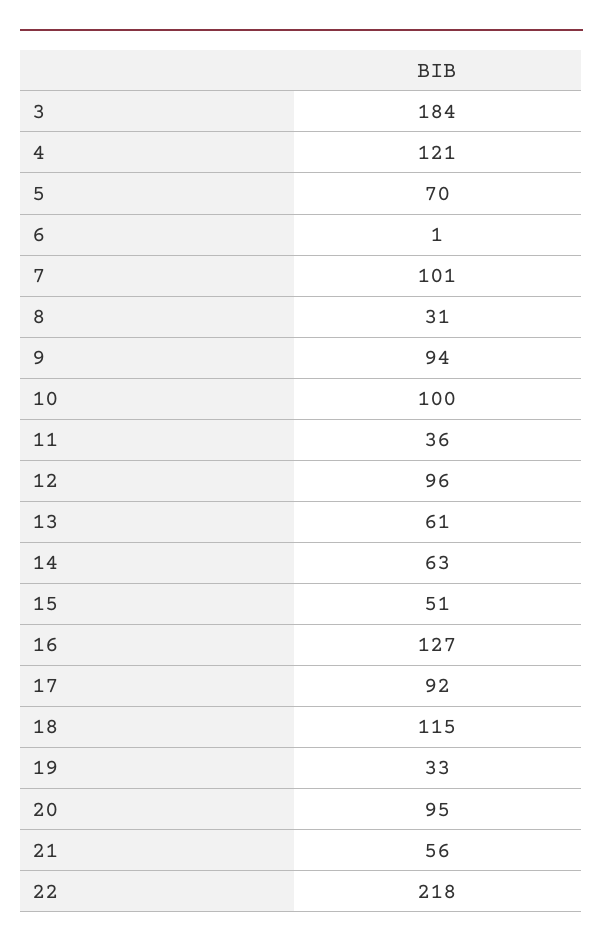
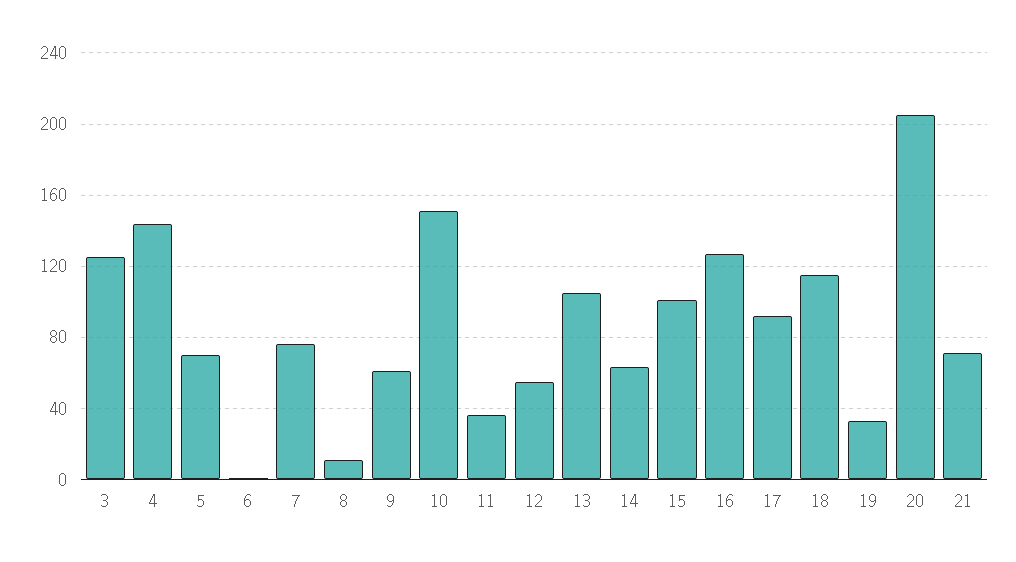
  {
-   "3": 184,
+   "3": 125,
-   "4": 121,
+   "4": 145,
    "5": 70,
    "6": 1,
-   "7": 101,
+   "7": 75,
-   "8": 31,
+   "8": 10,
-   "9": 94,
+   "9": 60,
-   "10": 100,
+   "10": 150,
    "11": 36,
-   "12": 96,
+   "12": 55,
-   "13": 61,
+   "13": 105,
    "14": 63,
-   "15": 51,
+   "15": 100,
    "16": 127,
    "17": 92,
    "18": 115,
    "19": 33,
-   "20": 95,
+   "20": 205,
-   "21": 56,
+   "21": 70
-   "22": 218
  }

